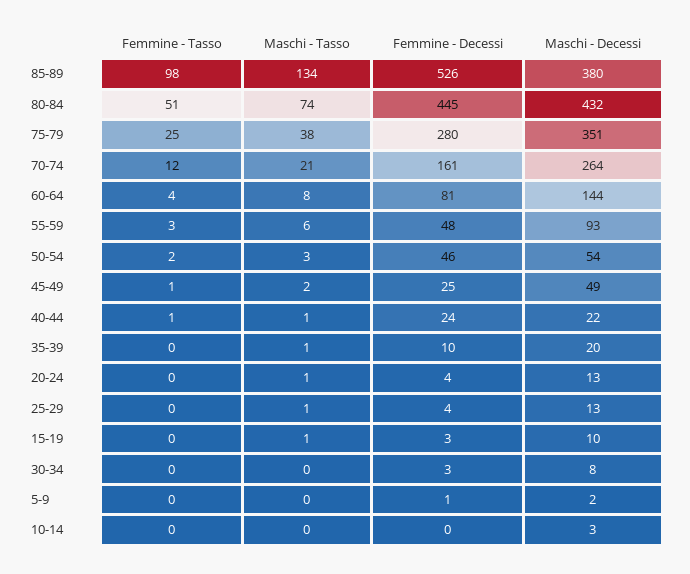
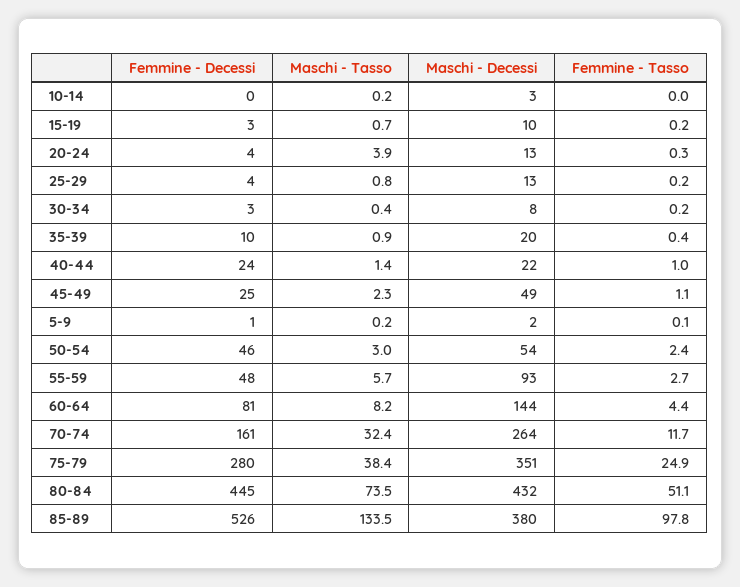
  {
    "Femmine - Tasso": {
      "85-89": 97.8,
      "80-84": 51.1,
      "75-79": 24.9,
      "70-74": 11.7,
      "60-64": 4.4,
      "55-59": 2.7,
      "50-54": 2.4,
      "45-49": 1.1,
      "40-44": 1,
      "35-39": 0.4,
      "20-24": 0.3,
      "25-29": 0.2,
      "15-19": 0.2,
      "30-34": 0.2,
      "5-9": 0.1,
      "10-14": 0
    },
    "Maschi - Tasso": {
      "85-89": 133.5,
      "80-84": 73.5,
      "75-79": 38.4,
-     "70-74": 21,
+     "70-74": 32.4,
      "60-64": 8.2,
      "55-59": 5.7,
      "50-54": 3,
      "45-49": 2.3,
      "40-44": 1.4,
      "35-39": 0.9,
-     "20-24": 1,
+     "20-24": 3.9,
      "25-29": 0.8,
      "15-19": 0.7,
      "30-34": 0.4,
      "5-9": 0.2,
      "10-14": 0.2
    },
    "Femmine - Decessi": {
      "85-89": 526,
      "80-84": 445,
      "75-79": 280,
      "70-74": 161,
      "60-64": 81,
      "55-59": 48,
      "50-54": 46,
      "45-49": 25,
      "40-44": 24,
      "35-39": 10,
      "20-24": 4,
      "25-29": 4,
      "15-19": 3,
      "30-34": 3,
      "5-9": 1,
      "10-14": 0
    },
    "Maschi - Decessi": {
      "85-89": 380,
      "80-84": 432,
      "75-79": 351,
      "70-74": 264,
      "60-64": 144,
      "55-59": 93,
      "50-54": 54,
      "45-49": 49,
      "40-44": 22,
      "35-39": 20,
      "20-24": 13,
      "25-29": 13,
      "15-19": 10,
      "30-34": 8,
      "5-9": 2,
      "10-14": 3
    }
  }

